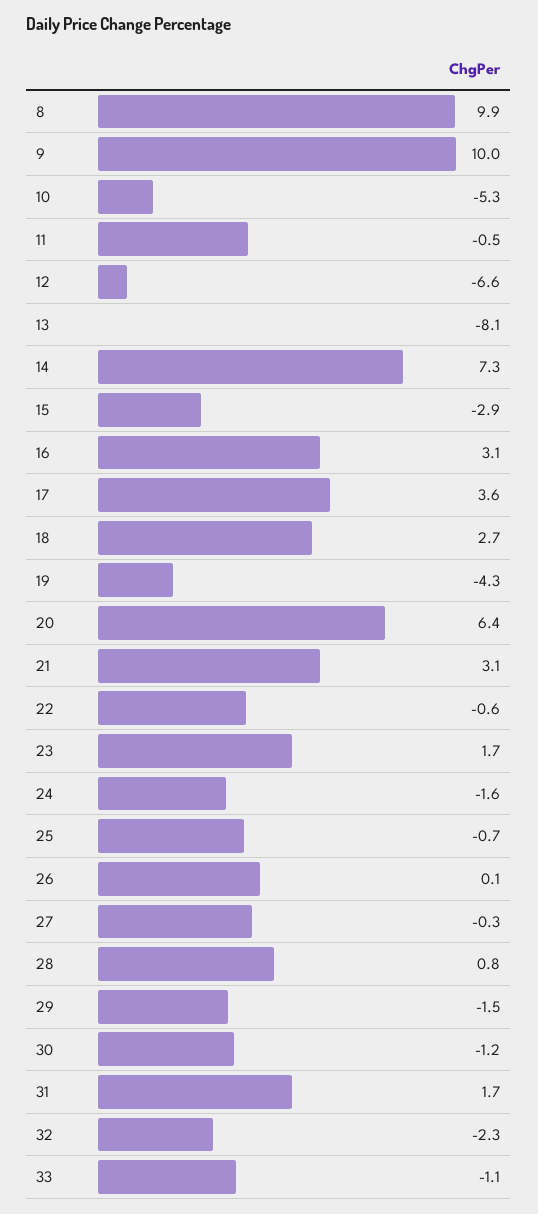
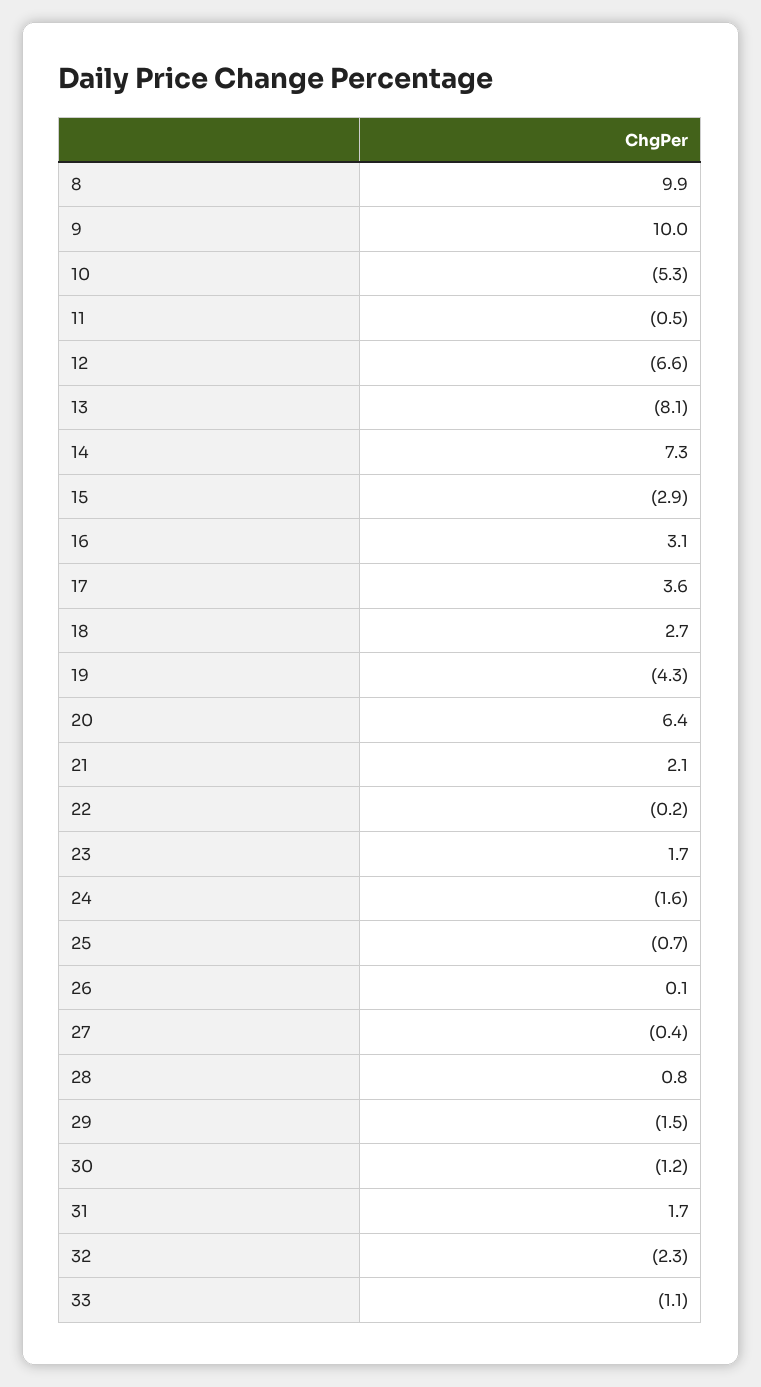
  {
    "8": 9.9,
    "9": 10,
    "10": -5.3,
    "11": -0.5,
    "12": -6.6,
    "13": -8.1,
    "14": 7.3,
    "15": -2.9,
    "16": 3.1,
    "17": 3.6,
    "18": 2.7,
    "19": -4.3,
    "20": 6.4,
-   "21": 3.1,
+   "21": 2.1,
-   "22": -0.6,
+   "22": -0.2,
    "23": 1.7,
    "24": -1.6,
    "25": -0.7,
    "26": 0.1,
-   "27": -0.3,
+   "27": -0.4,
    "28": 0.8,
    "29": -1.5,
    "30": -1.2,
    "31": 1.7,
    "32": -2.3,
    "33": -1.1
  }

